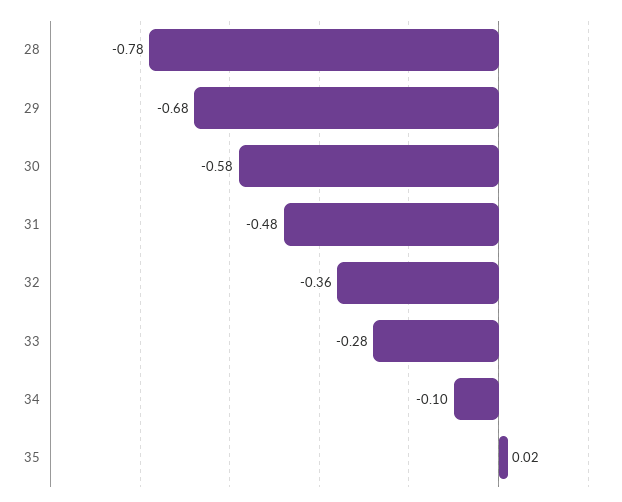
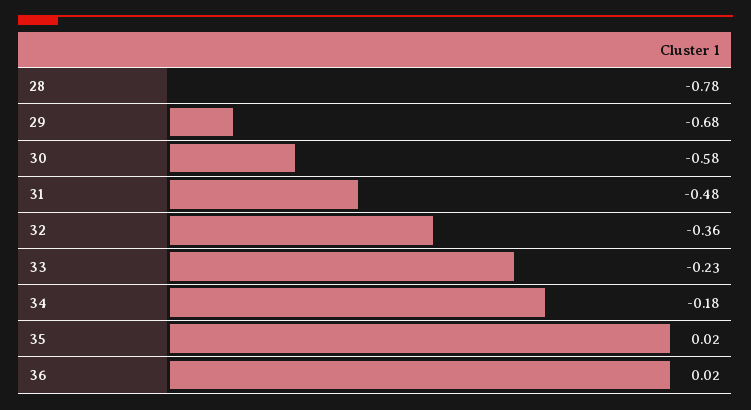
  {
    "28": -0.78,
    "29": -0.68,
    "30": -0.58,
    "31": -0.48,
    "32": -0.36,
-   "33": -0.28,
+   "33": -0.23,
-   "34": -0.1,
+   "34": -0.18,
-   "35": 0.02
+   "35": 0.02,
+   "36": 0.02
  }

